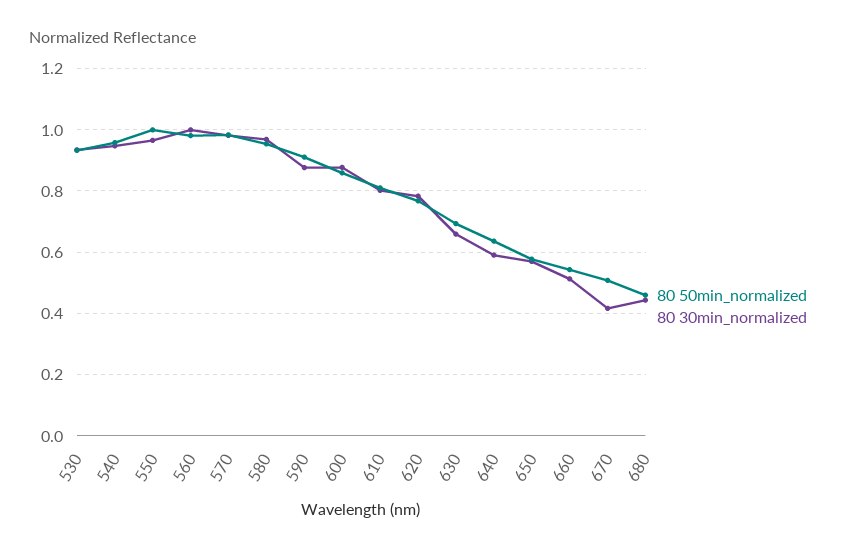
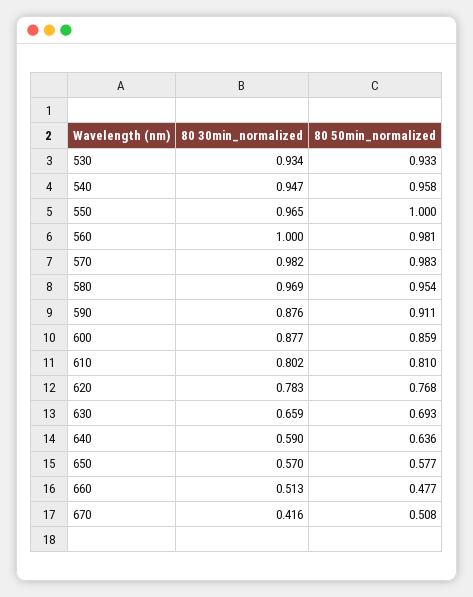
  {
    "80 50min_normalized": {
      "530": 0.933,
      "540": 0.958,
      "550": 1,
      "560": 0.981,
      "570": 0.983,
      "580": 0.954,
      "590": 0.911,
      "600": 0.859,
      "610": 0.81,
      "620": 0.768,
      "630": 0.693,
      "640": 0.636,
      "650": 0.577,
-     "660": 0.54,
+     "660": 0.477,
-     "670": 0.508,
+     "670": 0.508
-     "680": 0.46
    },
    "80 30min_normalized": {
      "530": 0.934,
      "540": 0.947,
      "550": 0.965,
      "560": 1,
      "570": 0.982,
      "580": 0.969,
      "590": 0.876,
      "600": 0.877,
      "610": 0.802,
      "620": 0.783,
      "630": 0.659,
      "640": 0.59,
      "650": 0.57,
      "660": 0.513,
-     "670": 0.416,
+     "670": 0.416
-     "680": 0.44
    }
  }

